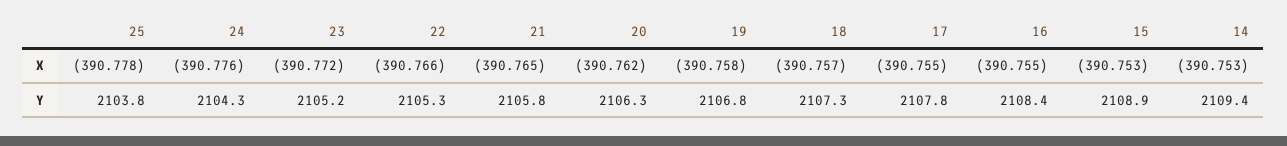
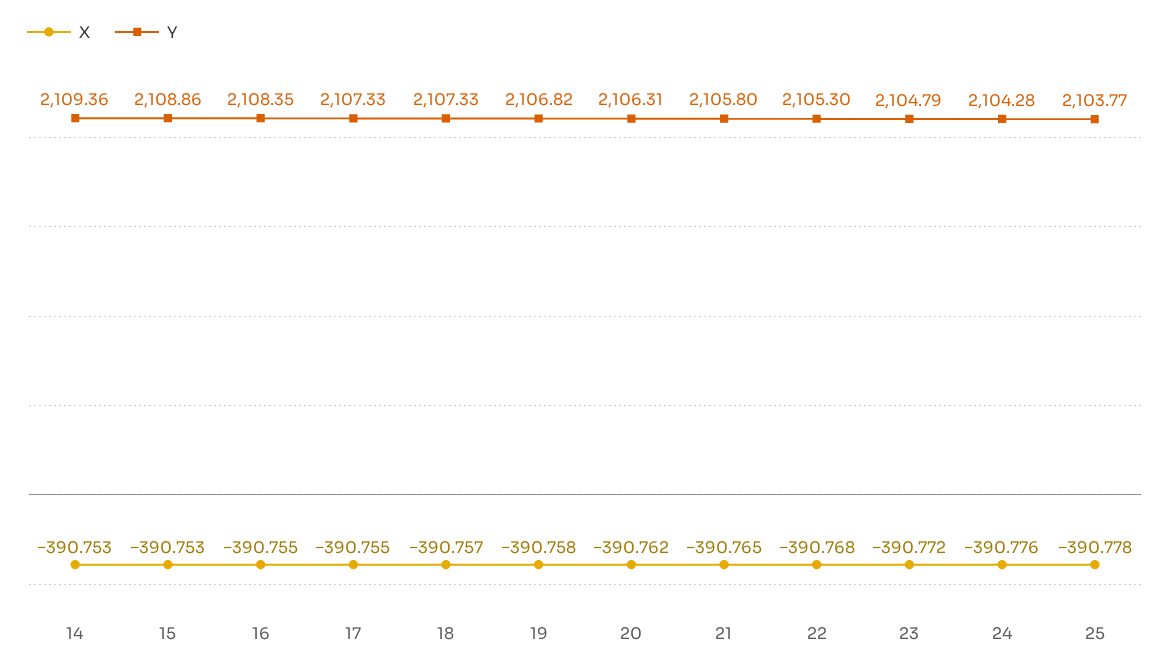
  {
    "X": {
      "25": -390.778,
      "24": -390.776,
      "23": -390.772,
-     "22": -390.766,
+     "22": -390.768,
      "21": -390.765,
      "20": -390.762,
      "19": -390.758,
      "18": -390.757,
      "17": -390.755,
      "16": -390.755,
      "15": -390.753,
      "14": -390.753
    },
    "Y": {
      "25": 2103.77,
      "24": 2104.28,
-     "23": 2105.2,
+     "23": 2104.79,
      "22": 2105.3,
      "21": 2105.8,
      "20": 2106.31,
      "19": 2106.82,
      "18": 2107.33,
-     "17": 2107.8,
+     "17": 2107.33,
      "16": 2108.35,
      "15": 2108.86,
      "14": 2109.36
    }
  }

